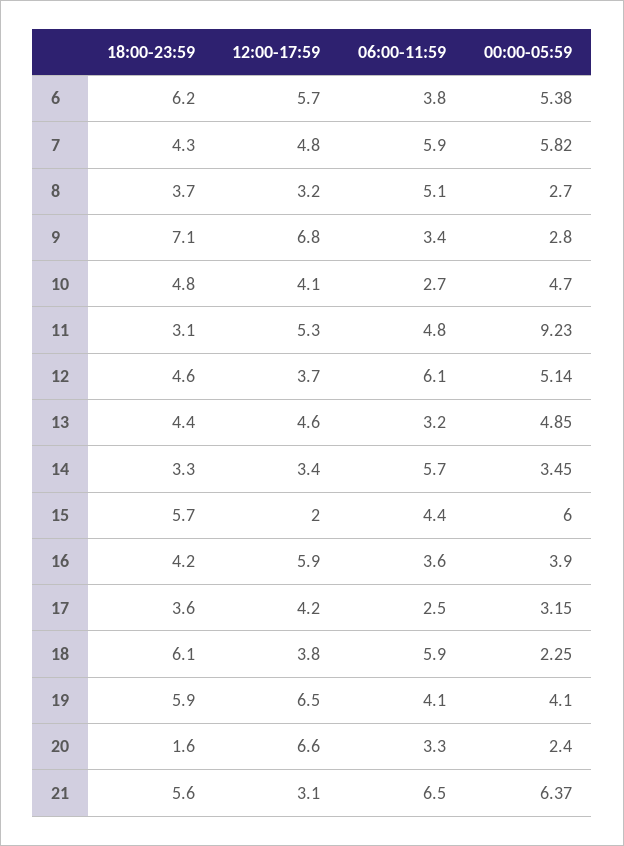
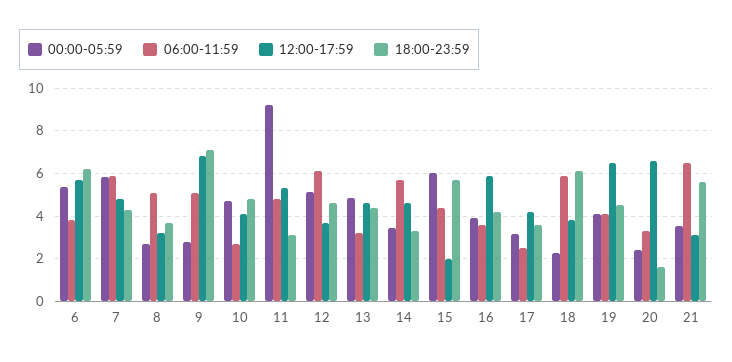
  {
    "18:00-23:59": {
      "6": 6.2,
      "7": 4.3,
      "8": 3.7,
      "9": 7.1,
      "10": 4.8,
      "11": 3.1,
      "12": 4.6,
      "13": 4.4,
      "14": 3.3,
      "15": 5.7,
      "16": 4.2,
      "17": 3.6,
      "18": 6.1,
-     "19": 5.9,
+     "19": 4.5,
      "20": 1.6,
      "21": 5.6
    },
    "12:00-17:59": {
      "6": 5.7,
      "7": 4.8,
      "8": 3.2,
      "9": 6.8,
      "10": 4.1,
      "11": 5.3,
      "12": 3.7,
      "13": 4.6,
-     "14": 3.4,
+     "14": 4.5,
      "15": 2,
      "16": 5.9,
      "17": 4.2,
      "18": 3.8,
      "19": 6.5,
      "20": 6.6,
      "21": 3.1
    },
    "06:00-11:59": {
      "6": 3.8,
      "7": 5.9,
      "8": 5.1,
-     "9": 3.4,
+     "9": 5,
      "10": 2.7,
      "11": 4.8,
      "12": 6.1,
      "13": 3.2,
      "14": 5.7,
      "15": 4.4,
      "16": 3.6,
      "17": 2.5,
      "18": 5.9,
      "19": 4.1,
      "20": 3.3,
      "21": 6.5
    },
    "00:00-05:59": {
      "6": 5.38,
      "7": 5.82,
      "8": 2.7,
      "9": 2.8,
      "10": 4.7,
      "11": 9.23,
      "12": 5.14,
      "13": 4.85,
      "14": 3.45,
      "15": 6,
      "16": 3.9,
      "17": 3.15,
      "18": 2.25,
      "19": 4.1,
      "20": 2.4,
-     "21": 6.37
+     "21": 3.5
    }
  }

